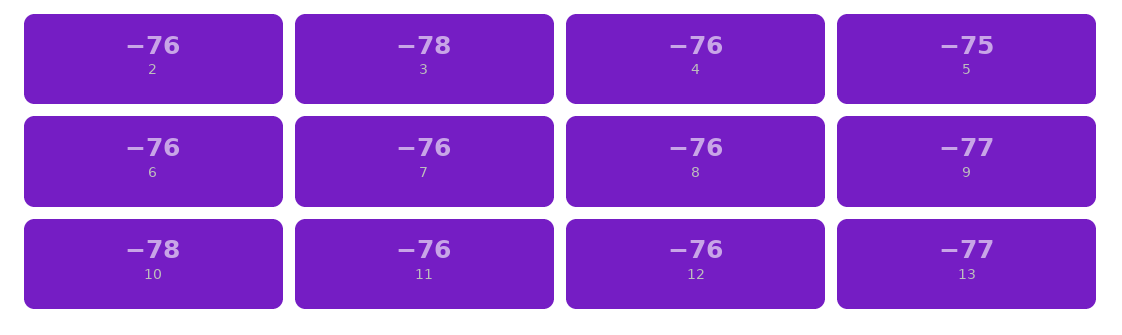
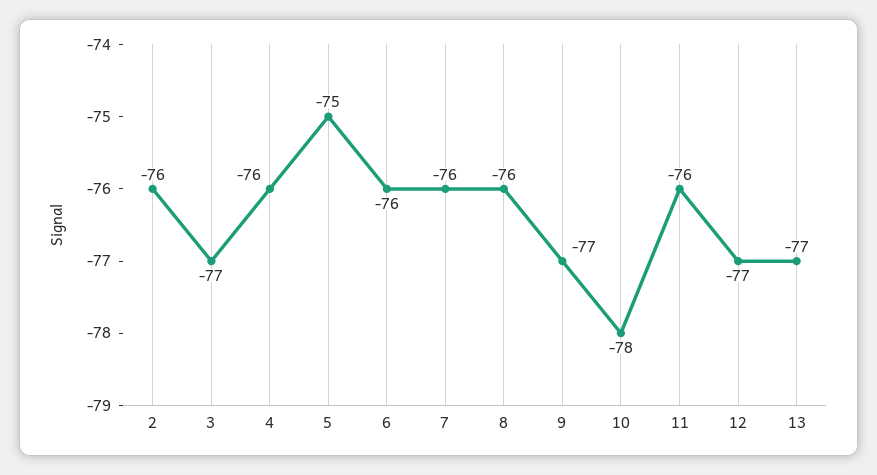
  {
    "2": -76,
-   "3": -78,
+   "3": -77,
    "4": -76,
    "5": -75,
    "6": -76,
    "7": -76,
    "8": -76,
    "9": -77,
    "10": -78,
    "11": -76,
-   "12": -76,
+   "12": -77,
    "13": -77
  }

